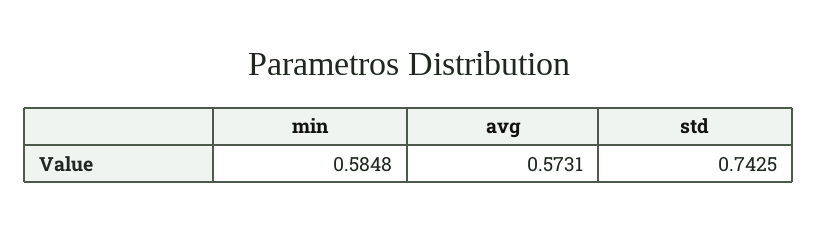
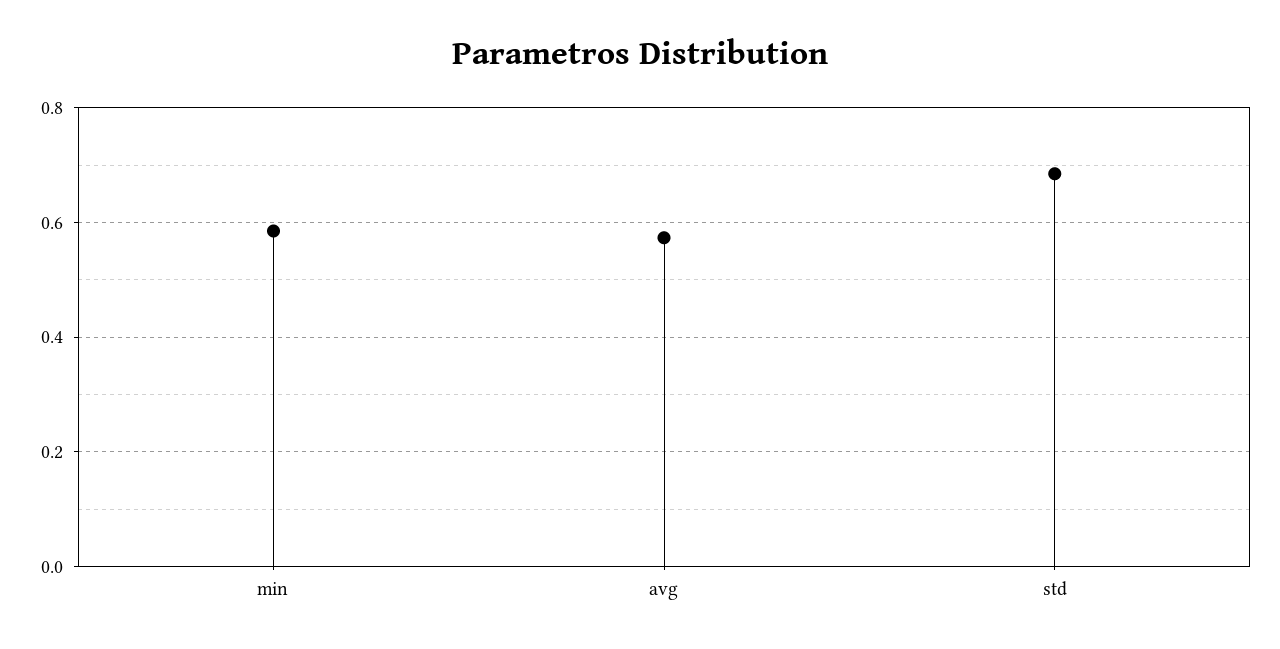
  {
    "min": 0.5848,
    "avg": 0.5731,
-   "std": 0.7425
+   "std": 0.68
  }

